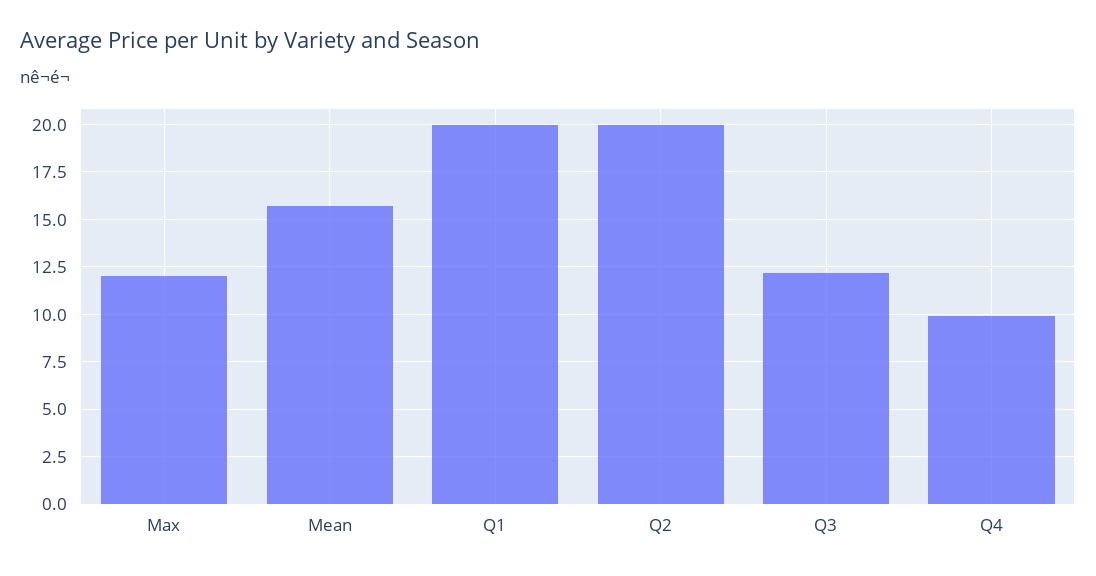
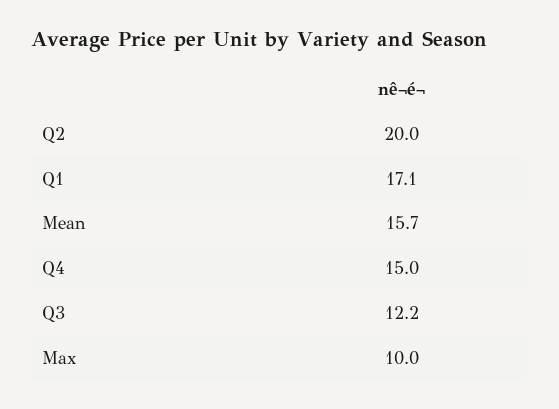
  {
-   "Max": 12,
+   "Max": 10,
    "Mean": 15.7,
-   "Q1": 20,
+   "Q1": 17.1,
    "Q2": 20,
    "Q3": 12.2,
-   "Q4": 10
+   "Q4": 15
  }

